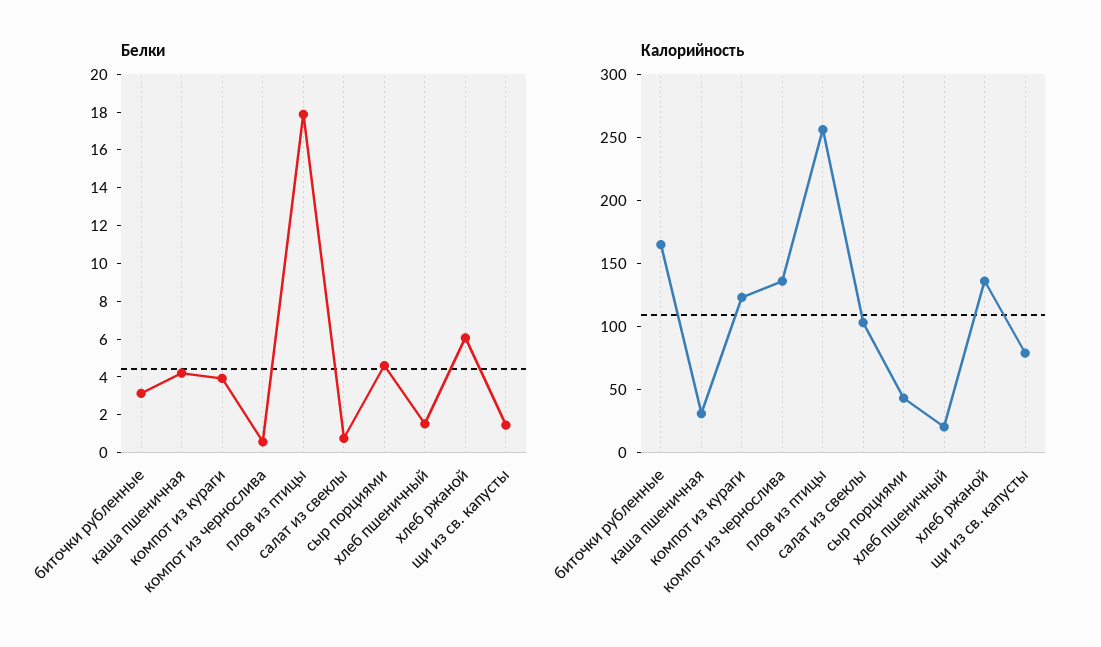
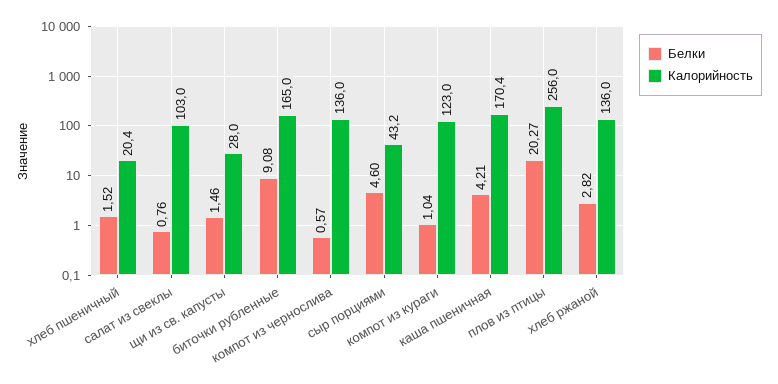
  {
    "Белки": {
-     "биточки рубленные": 3,
+     "биточки рубленные": 9.08,
      "каша пшеничная": 4.21,
-     "компот из кураги": 4,
+     "компот из кураги": 1.04,
      "компот из чернослива": 0.57,
-     "плов из птицы": 18,
+     "плов из птицы": 20.27,
      "салат из свеклы": 0.76,
      "сыр порциями": 4.6,
      "хлеб пшеничный": 1.52,
-     "хлеб ржаной": 6,
+     "хлеб ржаной": 2.82,
      "щи из св. капусты": 1.46
    },
    "Калорийность": {
      "биточки рубленные": 165,
-     "каша пшеничная": 30,
+     "каша пшеничная": 170.4,
      "компот из кураги": 123,
      "компот из чернослива": 136,
      "плов из птицы": 256,
      "салат из свеклы": 103,
      "сыр порциями": 43.2,
      "хлеб пшеничный": 20.4,
      "хлеб ржаной": 136,
-     "щи из св. капусты": 80
+     "щи из св. капусты": 28
    }
  }

